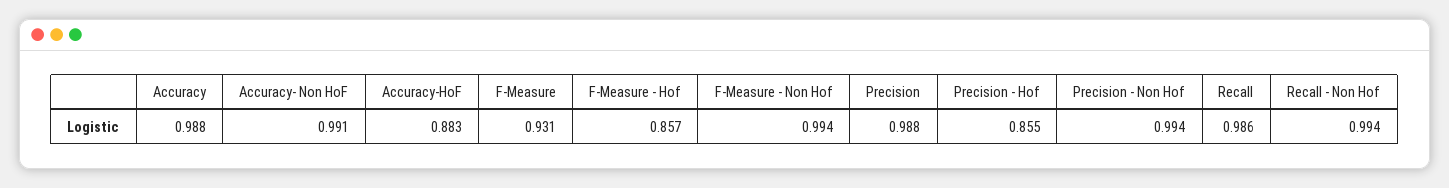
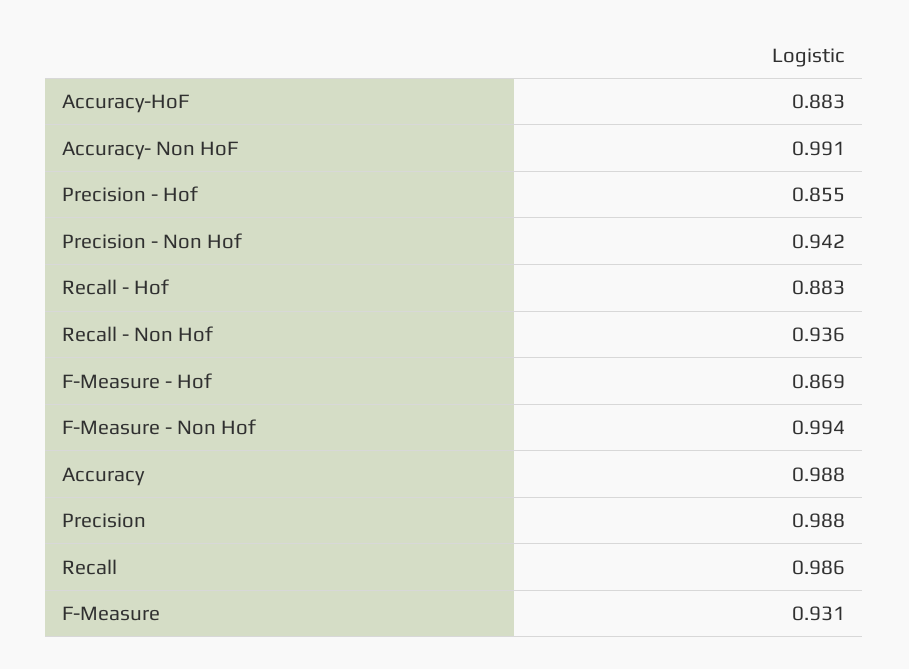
  {
    "Accuracy": 0.988,
    "Accuracy- Non HoF": 0.991,
    "Accuracy-HoF": 0.883,
    "F-Measure": 0.931,
-   "F-Measure - Hof": 0.857,
+   "F-Measure - Hof": 0.869,
    "F-Measure - Non Hof": 0.994,
    "Precision": 0.988,
    "Precision - Hof": 0.855,
-   "Precision - Non Hof": 0.994,
+   "Precision - Non Hof": 0.942,
    "Recall": 0.986,
-   "Recall - Non Hof": 0.994
+   "Recall - Non Hof": 0.936,
+   "Recall - Hof": 0.883
  }

